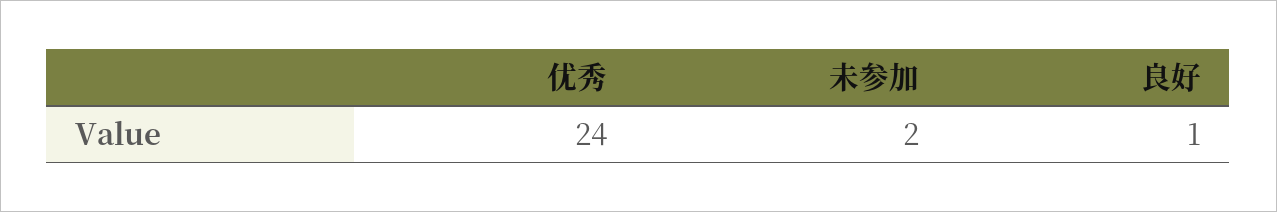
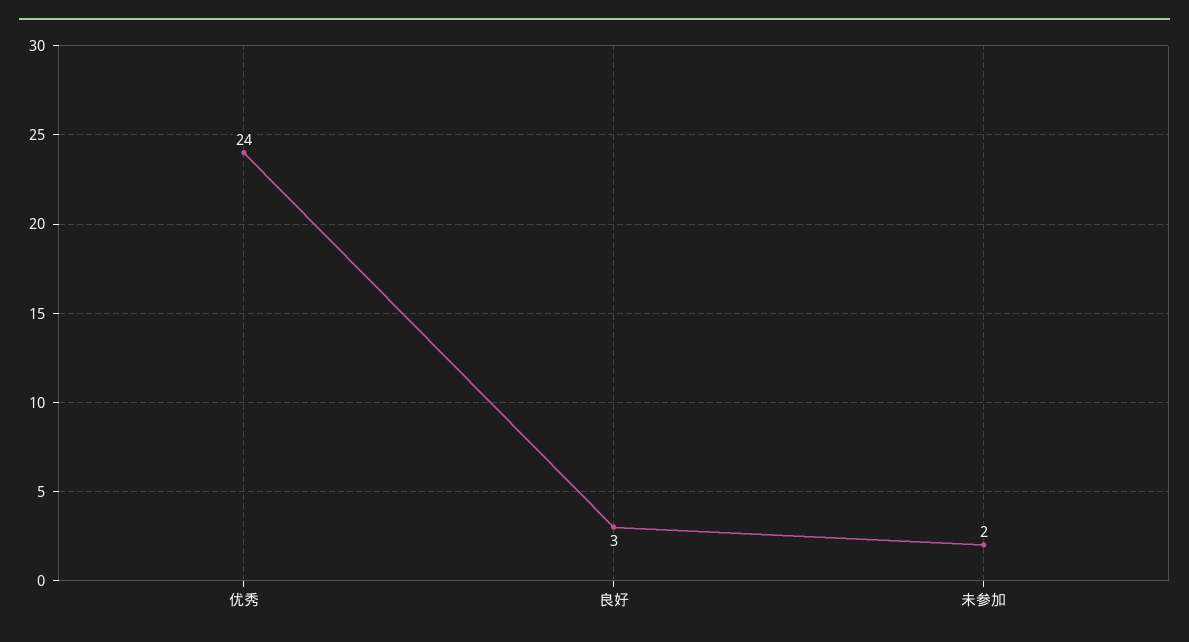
  {
    "优秀": 24,
    "未参加": 2,
-   "良好": 1
+   "良好": 3
  }

